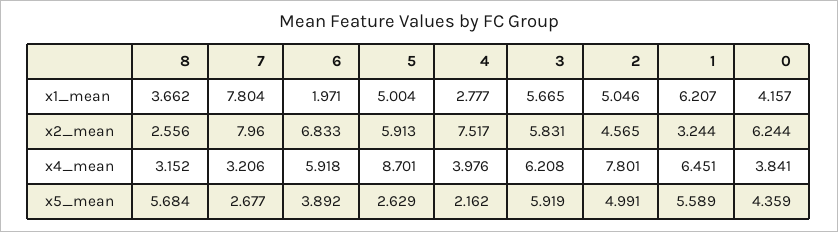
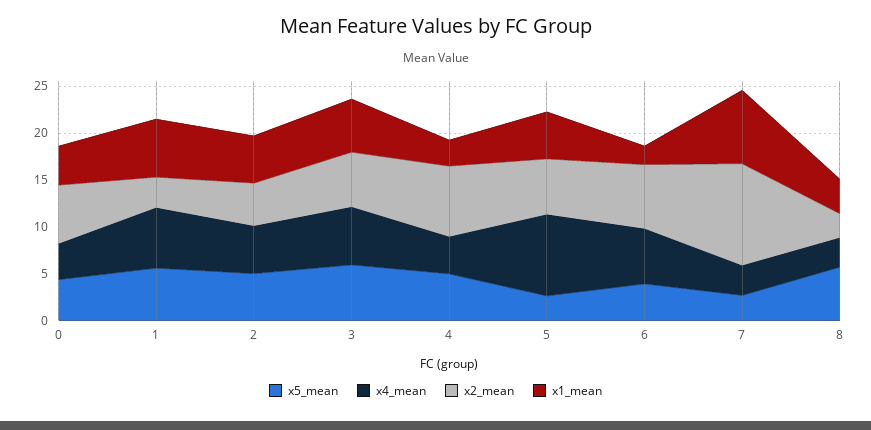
  {
    "x1_mean": {
      "8": 3.662,
      "7": 7.804,
      "6": 1.971,
      "5": 5.004,
      "4": 2.777,
      "3": 5.665,
      "2": 5.046,
      "1": 6.207,
      "0": 4.157
    },
    "x2_mean": {
      "8": 2.556,
-     "7": 7.96,
+     "7": 11,
      "6": 6.833,
      "5": 5.913,
      "4": 7.517,
      "3": 5.831,
      "2": 4.565,
      "1": 3.244,
      "0": 6.244
    },
    "x4_mean": {
      "8": 3.152,
      "7": 3.206,
      "6": 5.918,
      "5": 8.701,
      "4": 3.976,
      "3": 6.208,
-     "2": 7.801,
+     "2": 5,
      "1": 6.451,
      "0": 3.841
    },
    "x5_mean": {
      "8": 5.684,
      "7": 2.677,
      "6": 3.892,
      "5": 2.629,
-     "4": 2.162,
+     "4": 5,
      "3": 5.919,
      "2": 4.991,
      "1": 5.589,
      "0": 4.359
    }
  }

